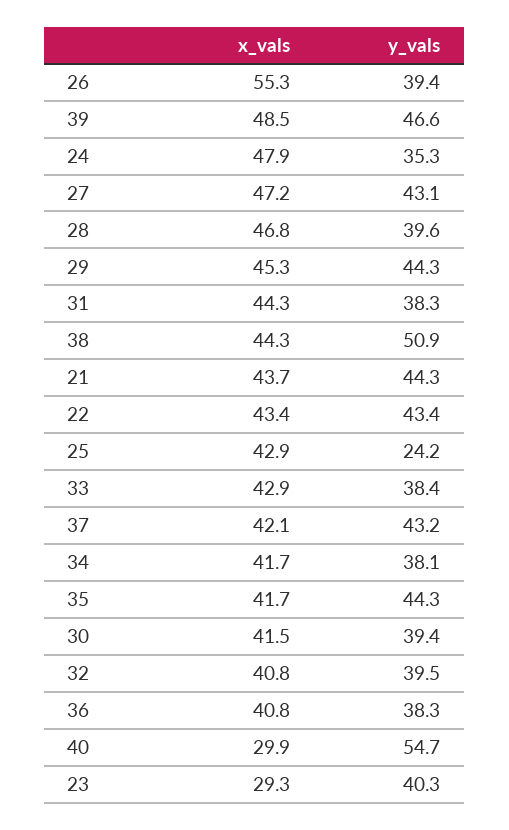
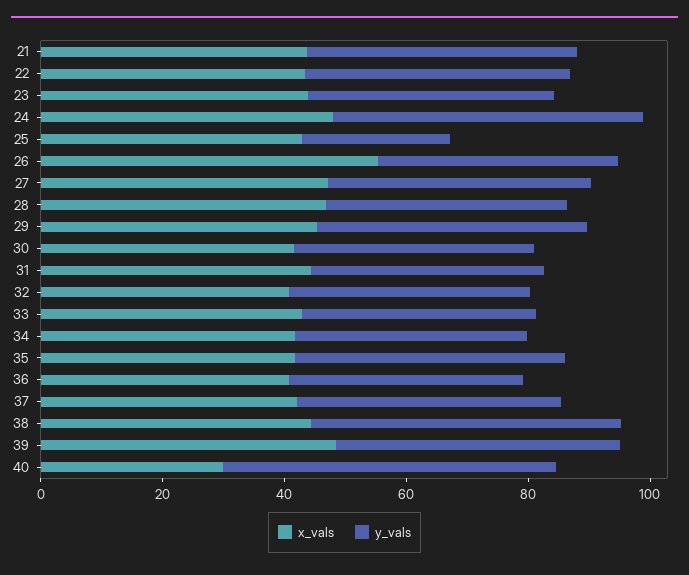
  {
    "x_vals": {
      "26": 55.3,
      "39": 48.5,
      "24": 47.9,
      "27": 47.2,
      "28": 46.8,
      "29": 45.3,
      "31": 44.3,
      "38": 44.3,
      "21": 43.7,
      "22": 43.4,
      "25": 42.9,
      "33": 42.9,
      "37": 42.1,
      "34": 41.7,
      "35": 41.7,
      "30": 41.5,
      "32": 40.8,
      "36": 40.8,
      "40": 29.9,
-     "23": 29.3
+     "23": 45
    },
    "y_vals": {
      "26": 39.4,
      "39": 46.6,
-     "24": 35.3,
+     "24": 50,
      "27": 43.1,
      "28": 39.6,
      "29": 44.3,
      "31": 38.3,
      "38": 50.9,
      "21": 44.3,
      "22": 43.4,
      "25": 24.2,
      "33": 38.4,
      "37": 43.2,
      "34": 38.1,
      "35": 44.3,
      "30": 39.4,
      "32": 39.5,
      "36": 38.3,
      "40": 54.7,
      "23": 40.3
    }
  }

